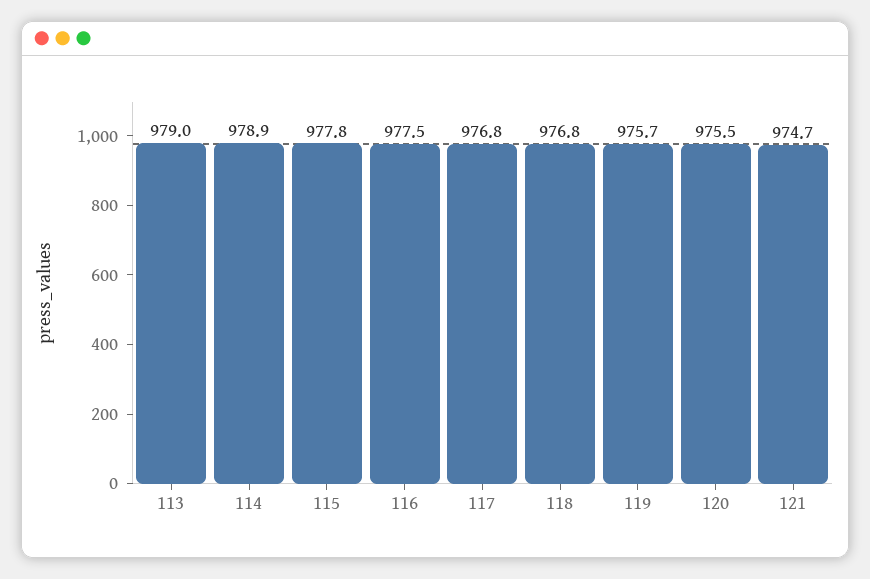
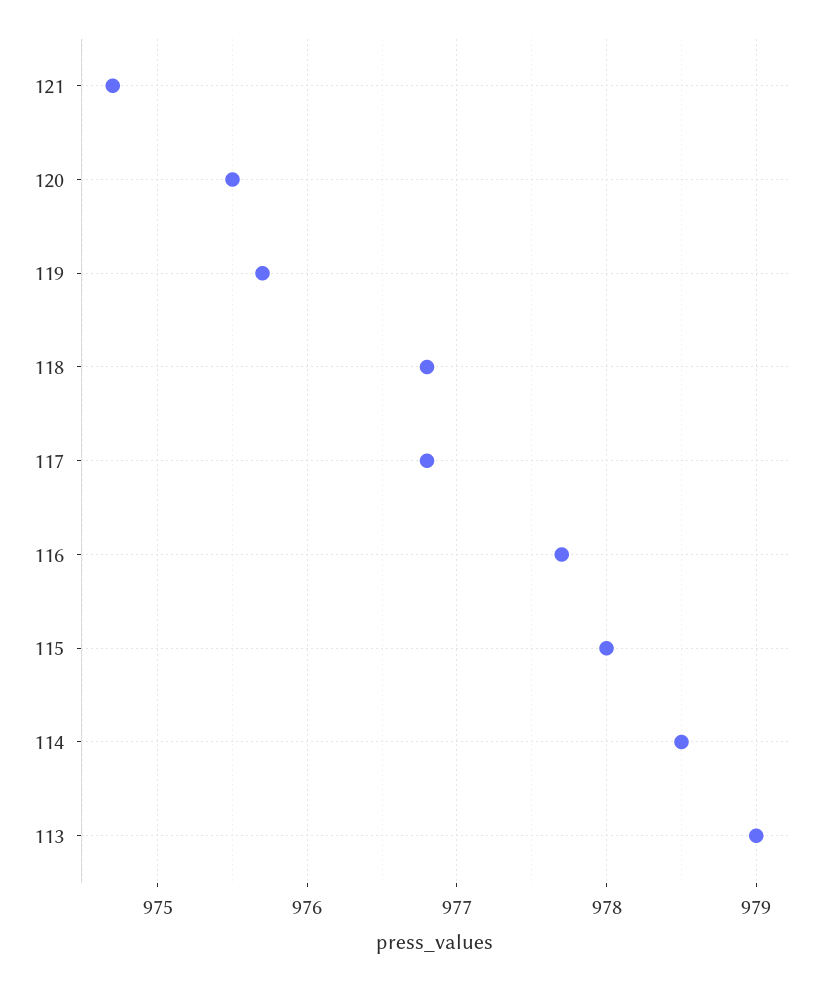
  {
    "113": 979,
-   "114": 978.9,
+   "114": 978.5,
-   "115": 977.8,
+   "115": 978,
-   "116": 977.5,
+   "116": 977.7,
    "117": 976.8,
    "118": 976.8,
    "119": 975.7,
    "120": 975.5,
    "121": 974.7
  }

